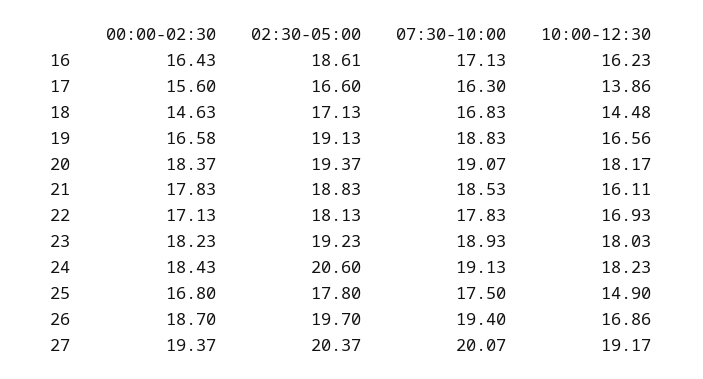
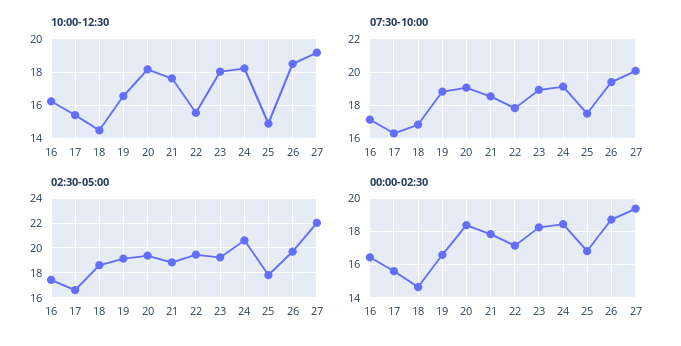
  {
    "00:00-02:30": {
      "16": 16.43,
      "17": 15.6,
      "18": 14.63,
      "19": 16.58,
      "20": 18.37,
      "21": 17.83,
      "22": 17.13,
      "23": 18.23,
      "24": 18.43,
      "25": 16.8,
      "26": 18.7,
      "27": 19.37
    },
    "02:30-05:00": {
-     "16": 18.61,
+     "16": 17.5,
      "17": 16.6,
-     "18": 17.13,
+     "18": 18.5,
      "19": 19.13,
      "20": 19.37,
      "21": 18.83,
-     "22": 18.13,
+     "22": 19.5,
      "23": 19.23,
      "24": 20.6,
      "25": 17.8,
      "26": 19.7,
-     "27": 20.37
+     "27": 22
    },
    "07:30-10:00": {
      "16": 17.13,
      "17": 16.3,
      "18": 16.83,
      "19": 18.83,
      "20": 19.07,
      "21": 18.53,
      "22": 17.83,
      "23": 18.93,
      "24": 19.13,
      "25": 17.5,
      "26": 19.4,
      "27": 20.07
    },
    "10:00-12:30": {
      "16": 16.23,
-     "17": 13.86,
+     "17": 15.5,
      "18": 14.48,
      "19": 16.56,
      "20": 18.17,
-     "21": 16.11,
+     "21": 17.5,
-     "22": 16.93,
+     "22": 15.5,
      "23": 18.03,
      "24": 18.23,
      "25": 14.9,
-     "26": 16.86,
+     "26": 18.5,
      "27": 19.17
    }
  }

